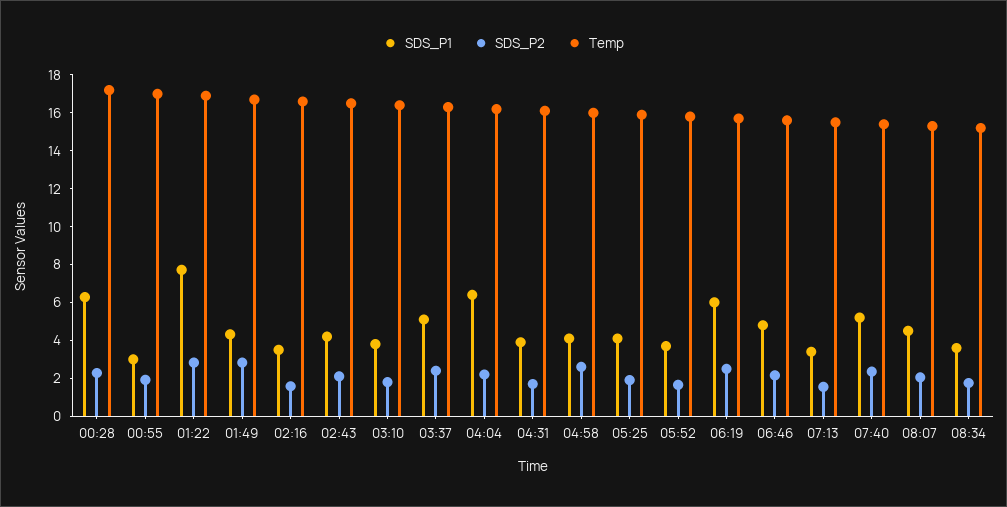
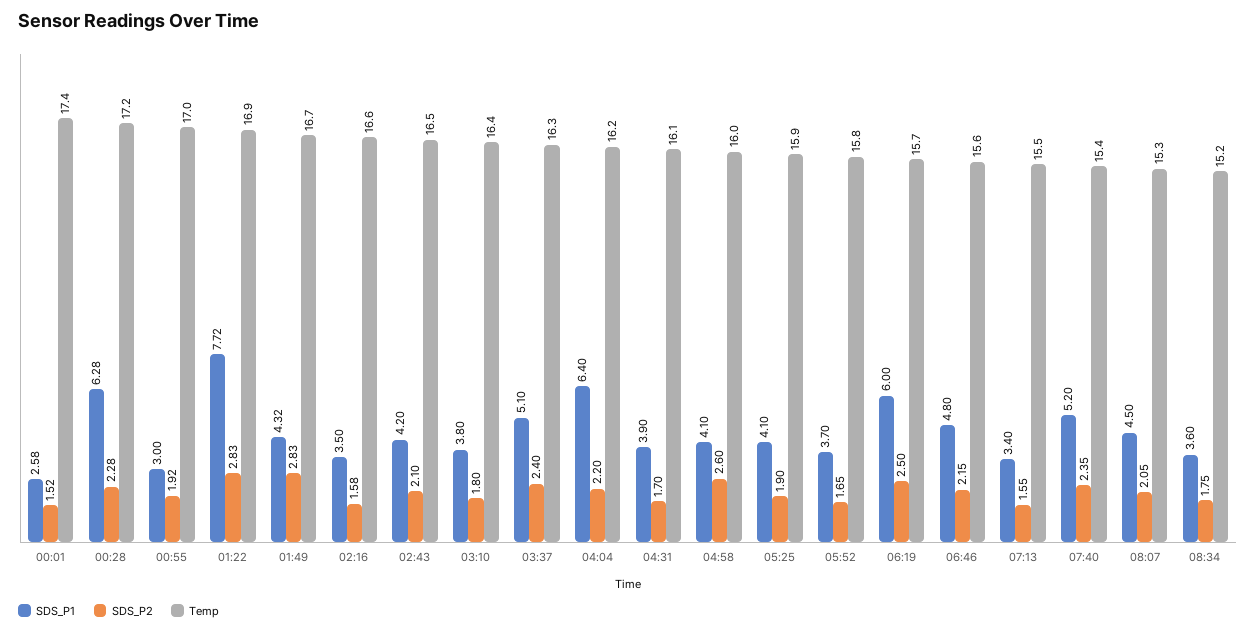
  {
    "SDS_P1": {
      "00:28": 6.28,
      "00:55": 3,
      "01:22": 7.72,
      "01:49": 4.32,
      "02:16": 3.5,
      "02:43": 4.2,
      "03:10": 3.8,
      "03:37": 5.1,
      "04:04": 6.4,
      "04:31": 3.9,
      "04:58": 4.1,
      "05:25": 4.1,
      "05:52": 3.7,
      "06:19": 6,
      "06:46": 4.8,
      "07:13": 3.4,
      "07:40": 5.2,
      "08:07": 4.5,
-     "08:34": 3.6
+     "08:34": 3.6,
+     "00:01": 2.58
    },
    "SDS_P2": {
      "00:28": 2.28,
      "00:55": 1.92,
      "01:22": 2.83,
      "01:49": 2.83,
      "02:16": 1.58,
      "02:43": 2.1,
      "03:10": 1.8,
      "03:37": 2.4,
      "04:04": 2.2,
      "04:31": 1.7,
      "04:58": 2.6,
      "05:25": 1.9,
      "05:52": 1.65,
      "06:19": 2.5,
      "06:46": 2.15,
      "07:13": 1.55,
      "07:40": 2.35,
      "08:07": 2.05,
-     "08:34": 1.75
+     "08:34": 1.75,
+     "00:01": 1.52
    },
    "Temp": {
      "00:28": 17.2,
      "00:55": 17,
      "01:22": 16.9,
      "01:49": 16.7,
      "02:16": 16.6,
      "02:43": 16.5,
      "03:10": 16.4,
      "03:37": 16.3,
      "04:04": 16.2,
      "04:31": 16.1,
      "04:58": 16,
      "05:25": 15.9,
      "05:52": 15.8,
      "06:19": 15.7,
      "06:46": 15.6,
      "07:13": 15.5,
      "07:40": 15.4,
      "08:07": 15.3,
-     "08:34": 15.2
+     "08:34": 15.2,
+     "00:01": 17.4
    }
  }

